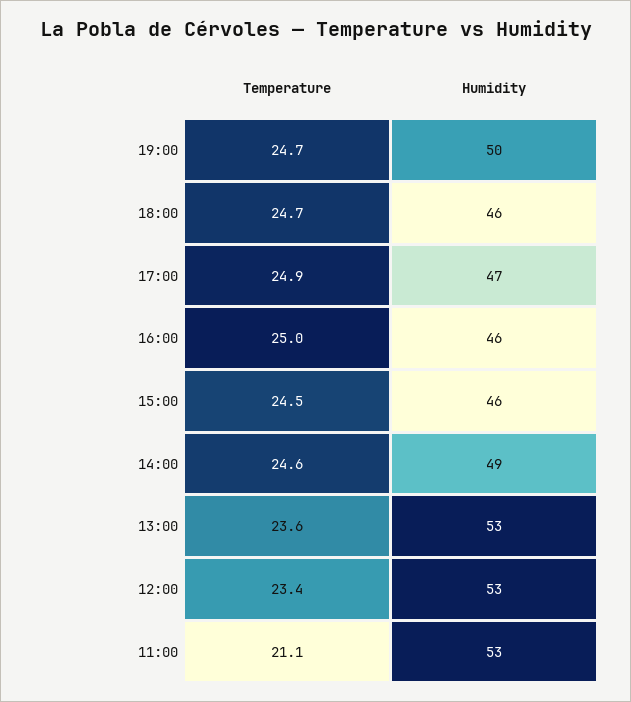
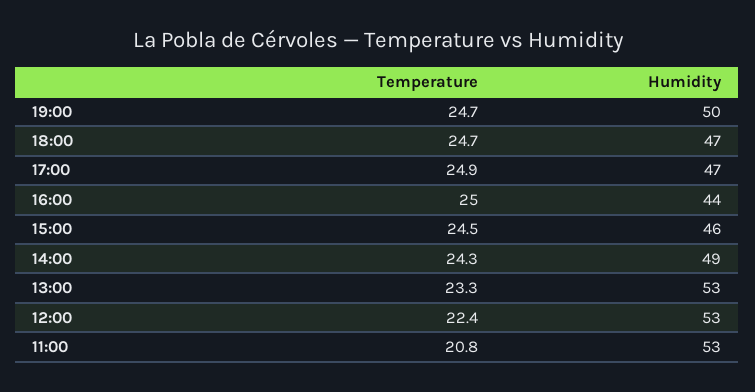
  {
    "Temperature": {
      "19:00": 24.7,
      "18:00": 24.7,
      "17:00": 24.9,
      "16:00": 25,
      "15:00": 24.5,
-     "14:00": 24.6,
+     "14:00": 24.3,
-     "13:00": 23.6,
+     "13:00": 23.3,
-     "12:00": 23.4,
+     "12:00": 22.4,
-     "11:00": 21.1
+     "11:00": 20.8
    },
    "Humidity": {
      "19:00": 50,
-     "18:00": 46,
+     "18:00": 47,
      "17:00": 47,
-     "16:00": 46,
+     "16:00": 44,
      "15:00": 46,
      "14:00": 49,
      "13:00": 53,
      "12:00": 53,
      "11:00": 53
    }
  }

